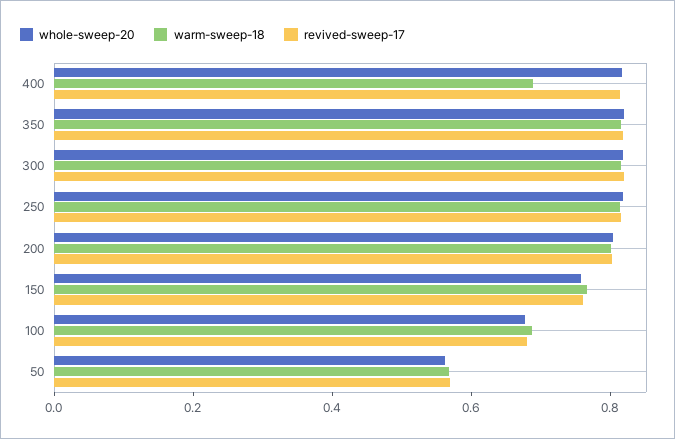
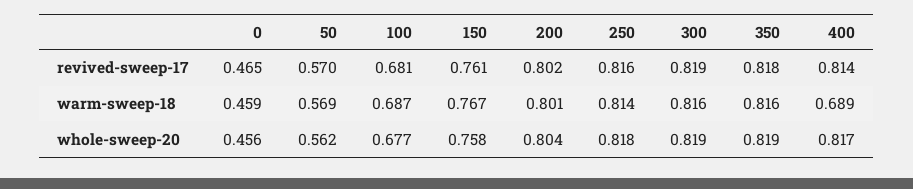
  {
    "whole-sweep-20": {
      "400": 0.817,
      "350": 0.819,
      "300": 0.819,
      "250": 0.818,
      "200": 0.804,
      "150": 0.758,
      "100": 0.677,
-     "50": 0.562
+     "50": 0.562,
+     "0": 0.456
    },
    "warm-sweep-18": {
      "400": 0.689,
      "350": 0.816,
      "300": 0.816,
      "250": 0.814,
      "200": 0.801,
      "150": 0.767,
      "100": 0.687,
-     "50": 0.569
+     "50": 0.569,
+     "0": 0.459
    },
    "revived-sweep-17": {
      "400": 0.814,
      "350": 0.818,
      "300": 0.819,
      "250": 0.816,
      "200": 0.802,
      "150": 0.761,
      "100": 0.681,
-     "50": 0.57
+     "50": 0.57,
+     "0": 0.465
    }
  }

